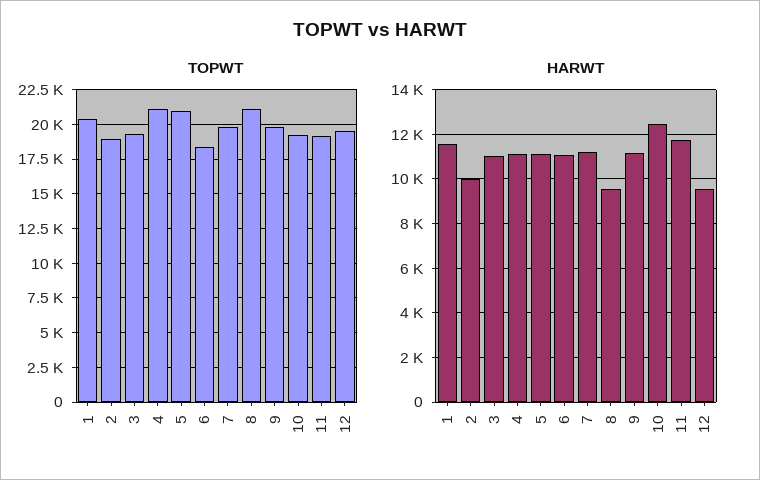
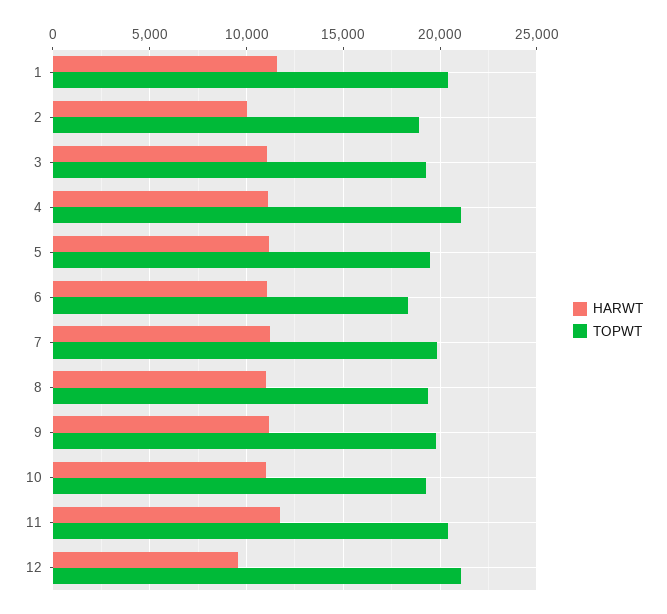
  {
    "TOPWT": {
      "1": 20500,
      "2": 19000,
      "3": 19500,
      "4": 21000,
-     "5": 21000,
+     "5": 19500,
      "6": 18500,
      "7": 20000,
-     "8": 21000,
+     "8": 19500,
      "9": 20000,
      "10": 19000,
-     "11": 19000,
+     "11": 20500,
-     "12": 19500
+     "12": 21000
    },
    "HARWT": {
      "1": 11500,
      "2": 10000,
      "3": 11000,
      "4": 11000,
      "5": 11000,
      "6": 11000,
      "7": 11000,
-     "8": 9500,
+     "8": 11000,
      "9": 11000,
-     "10": 12500,
+     "10": 11000,
      "11": 11500,
      "12": 9500
    }
  }

